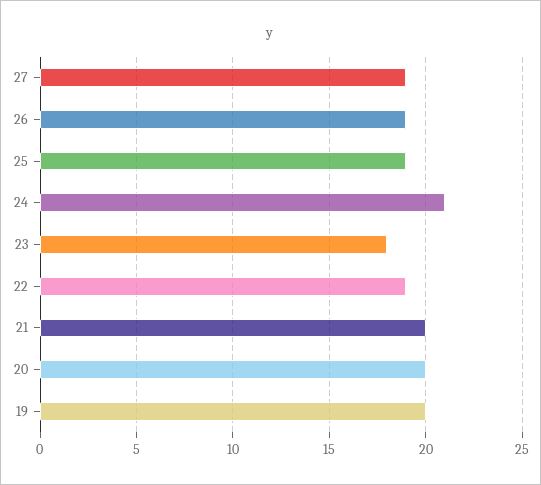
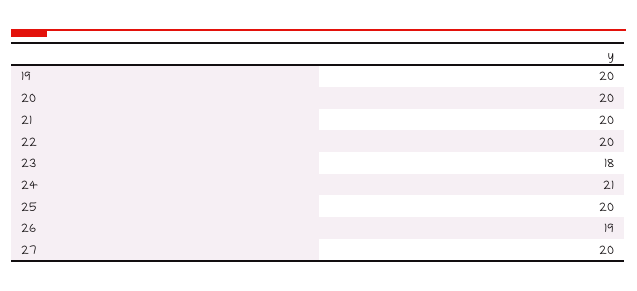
  {
-   "27": 19,
+   "27": 20,
    "26": 19,
-   "25": 19,
+   "25": 20,
    "24": 21,
    "23": 18,
-   "22": 19,
+   "22": 20,
    "21": 20,
    "20": 20,
    "19": 20
  }

